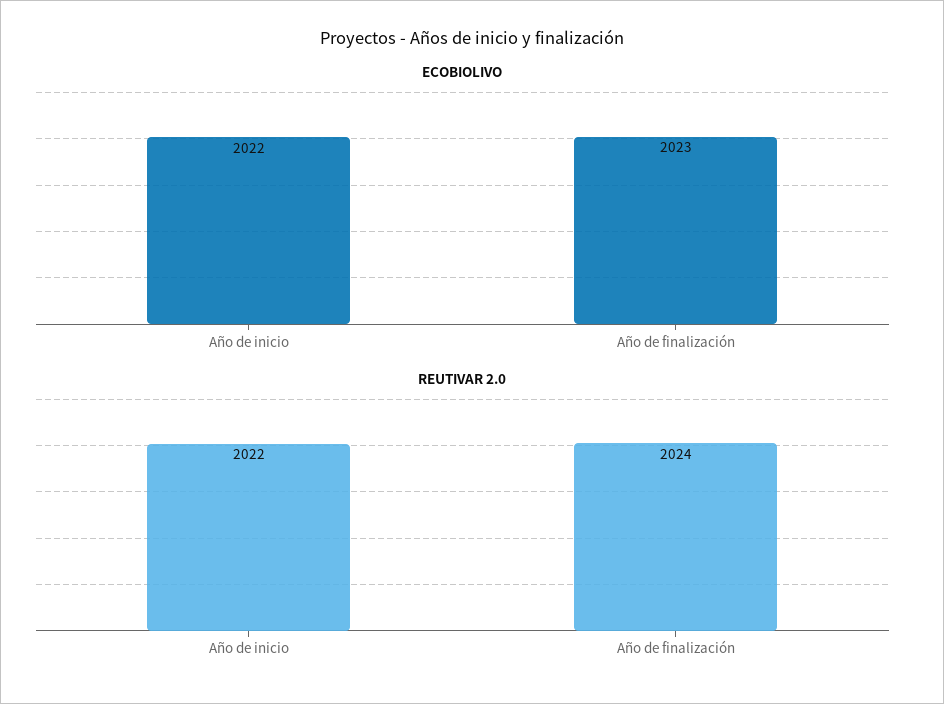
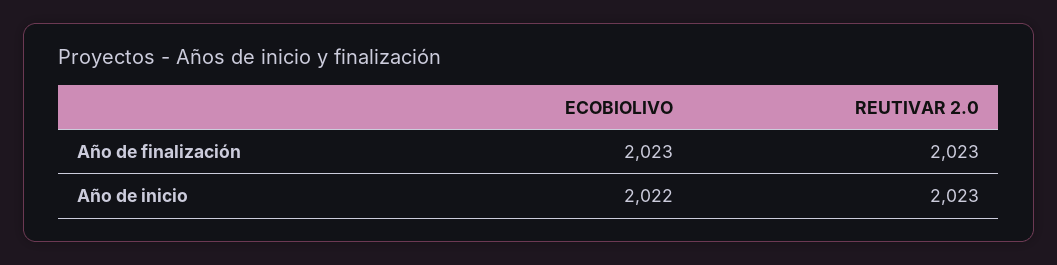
  {
    "ECOBIOLIVO": {
      "Año de inicio": 2022,
      "Año de finalización": 2023
    },
    "REUTIVAR 2.0": {
-     "Año de inicio": 2022,
+     "Año de inicio": 2023,
-     "Año de finalización": 2024
+     "Año de finalización": 2023
    }
  }

